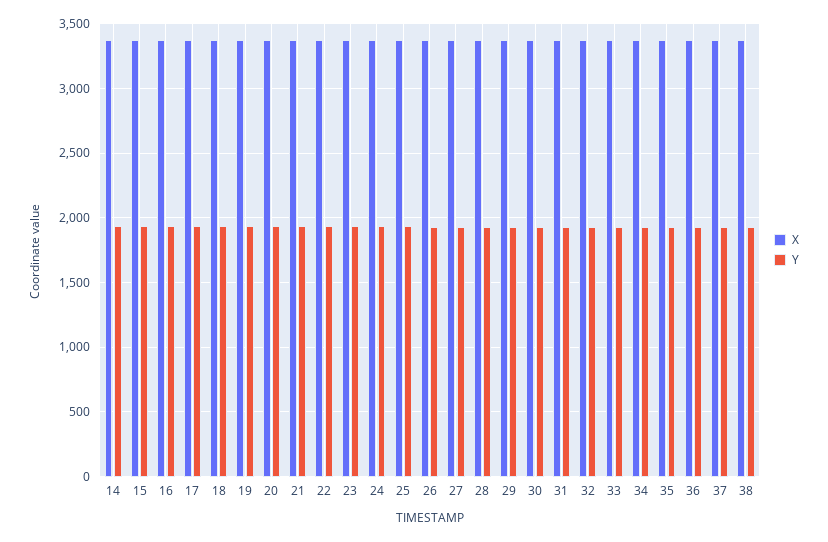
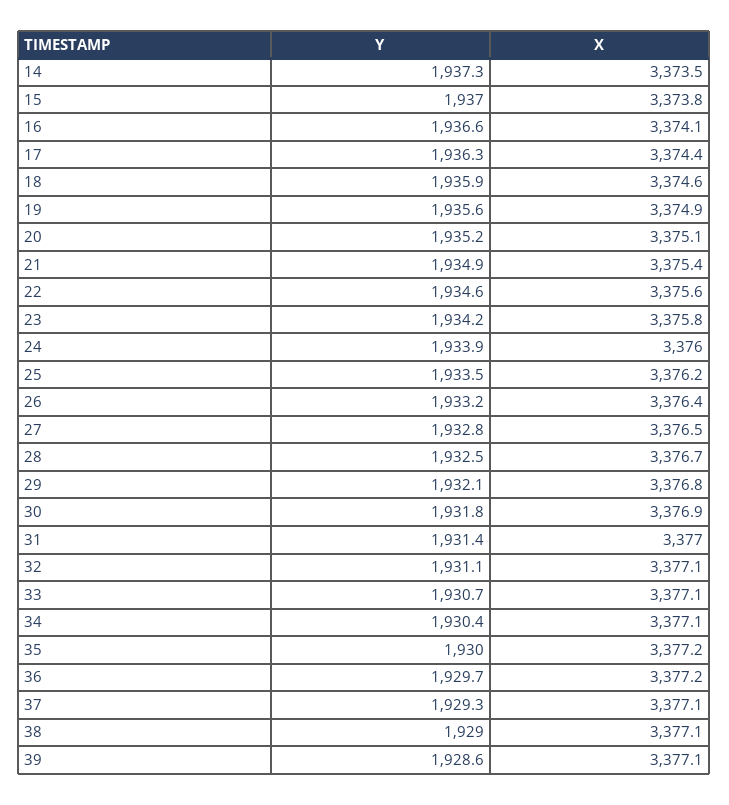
  {
    "X": {
      "14": 3373.5,
      "15": 3373.8,
      "16": 3374.1,
      "17": 3374.4,
      "18": 3374.6,
      "19": 3374.9,
      "20": 3375.1,
      "21": 3375.4,
      "22": 3375.6,
      "23": 3375.8,
      "24": 3376,
      "25": 3376.2,
      "26": 3376.4,
      "27": 3376.5,
      "28": 3376.7,
      "29": 3376.8,
      "30": 3376.9,
      "31": 3377,
      "32": 3377.1,
      "33": 3377.1,
      "34": 3377.1,
      "35": 3377.2,
      "36": 3377.2,
      "37": 3377.1,
-     "38": 3377.1
+     "38": 3377.1,
+     "39": 3377.1
    },
    "Y": {
      "14": 1937.3,
      "15": 1937,
      "16": 1936.6,
      "17": 1936.3,
      "18": 1935.9,
      "19": 1935.6,
      "20": 1935.2,
      "21": 1934.9,
      "22": 1934.6,
      "23": 1934.2,
      "24": 1933.9,
      "25": 1933.5,
      "26": 1933.2,
      "27": 1932.8,
      "28": 1932.5,
      "29": 1932.1,
      "30": 1931.8,
      "31": 1931.4,
      "32": 1931.1,
      "33": 1930.7,
      "34": 1930.4,
      "35": 1930,
      "36": 1929.7,
      "37": 1929.3,
-     "38": 1929
+     "38": 1929,
+     "39": 1928.6
    }
  }

